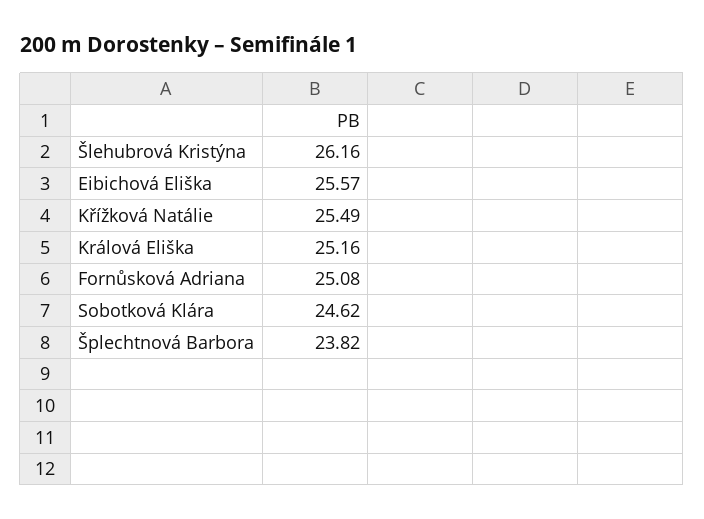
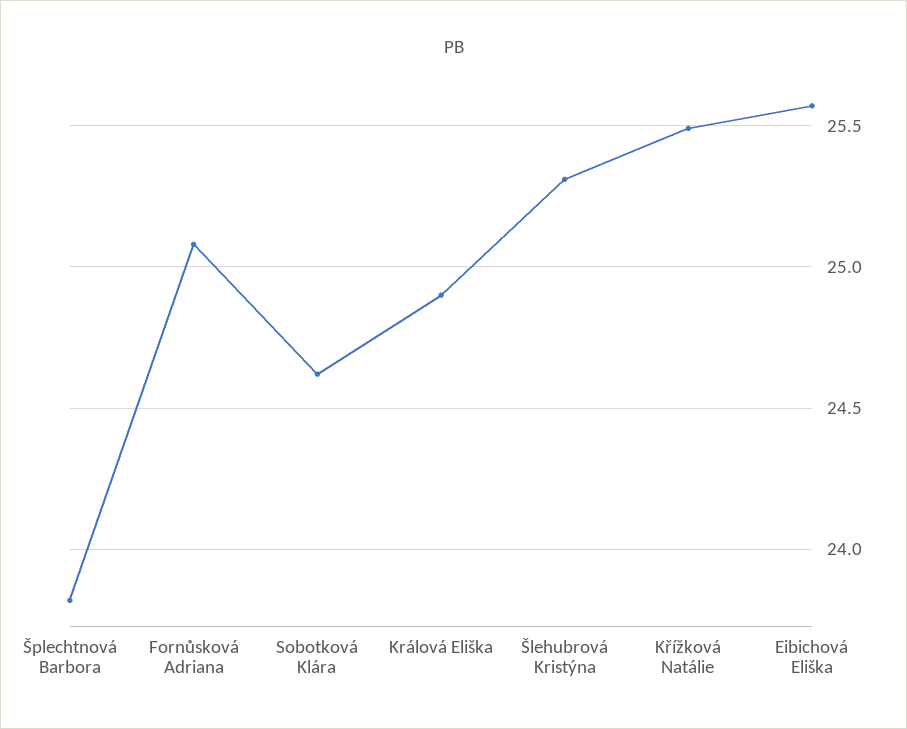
  {
-   "Šlehubrová Kristýna": 26.16,
+   "Šlehubrová Kristýna": 25.3,
    "Eibichová Eliška": 25.57,
    "Křížková Natálie": 25.49,
-   "Králová Eliška": 25.16,
+   "Králová Eliška": 24.9,
    "Fornůsková Adriana": 25.08,
    "Sobotková Klára": 24.62,
    "Šplechtnová Barbora": 23.82
  }

